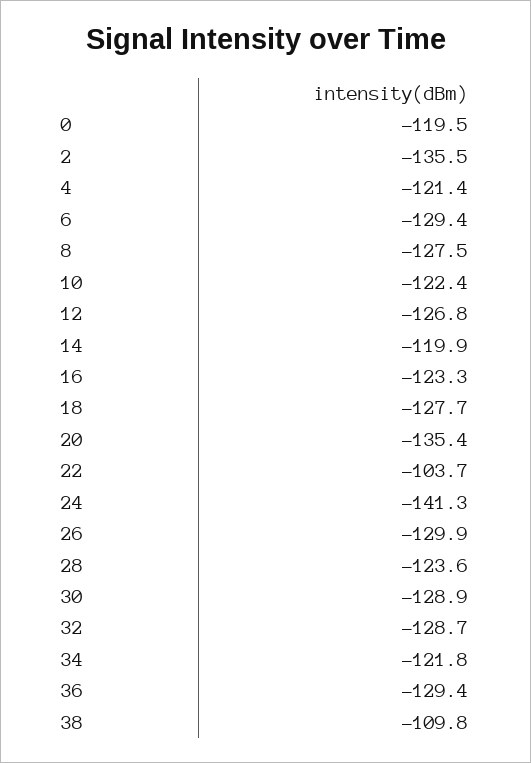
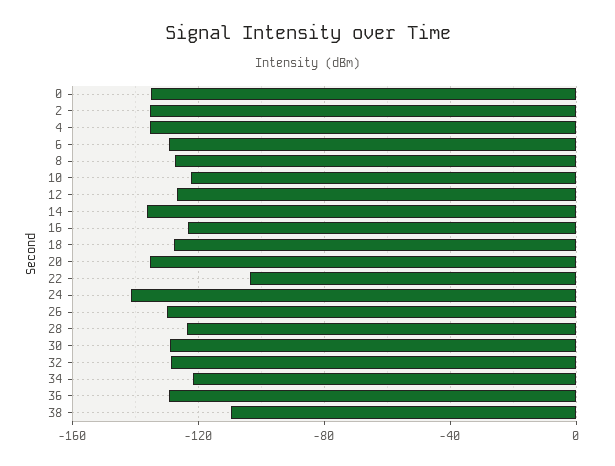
  {
-   "0": -119.5,
+   "0": -135,
    "2": -135.5,
-   "4": -121.4,
+   "4": -135,
    "6": -129.4,
    "8": -127.5,
    "10": -122.4,
    "12": -126.8,
-   "14": -119.9,
+   "14": -135,
    "16": -123.3,
    "18": -127.7,
    "20": -135.4,
    "22": -103.7,
    "24": -141.3,
    "26": -129.9,
    "28": -123.6,
    "30": -128.9,
    "32": -128.7,
    "34": -121.8,
    "36": -129.4,
    "38": -109.8
  }

